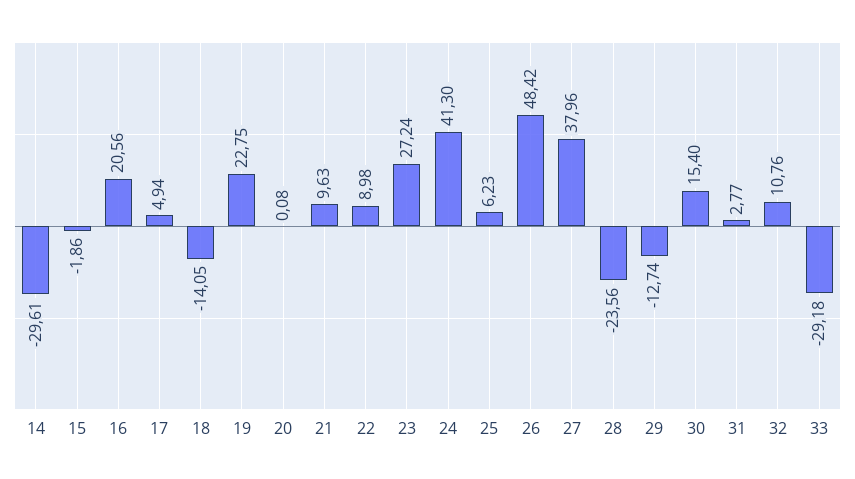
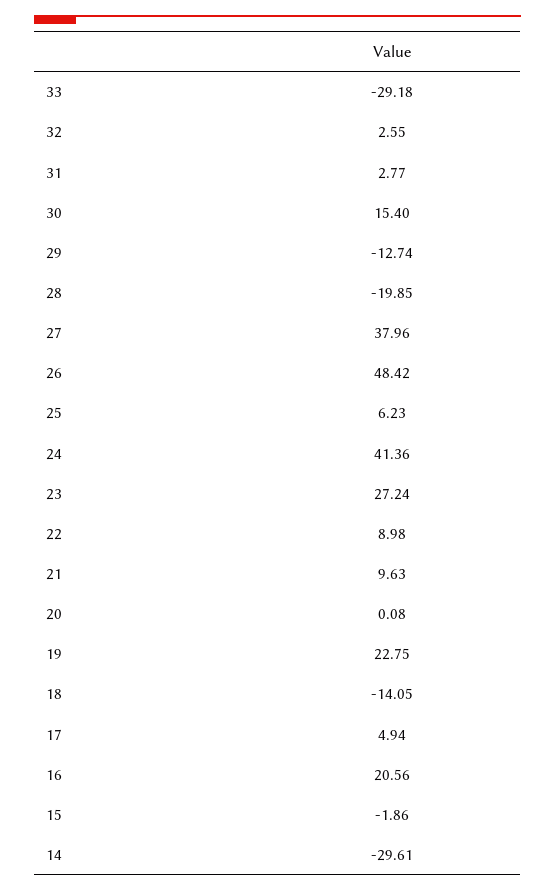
  {
    "14": -29.61,
    "15": -1.86,
    "16": 20.56,
    "17": 4.94,
    "18": -14.05,
    "19": 22.75,
    "20": 0.08,
    "21": 9.63,
    "22": 8.98,
    "23": 27.24,
-   "24": 41.3,
+   "24": 41.36,
    "25": 6.23,
    "26": 48.42,
    "27": 37.96,
-   "28": -23.56,
+   "28": -19.85,
    "29": -12.74,
    "30": 15.4,
    "31": 2.77,
-   "32": 10.76,
+   "32": 2.55,
    "33": -29.18
  }

